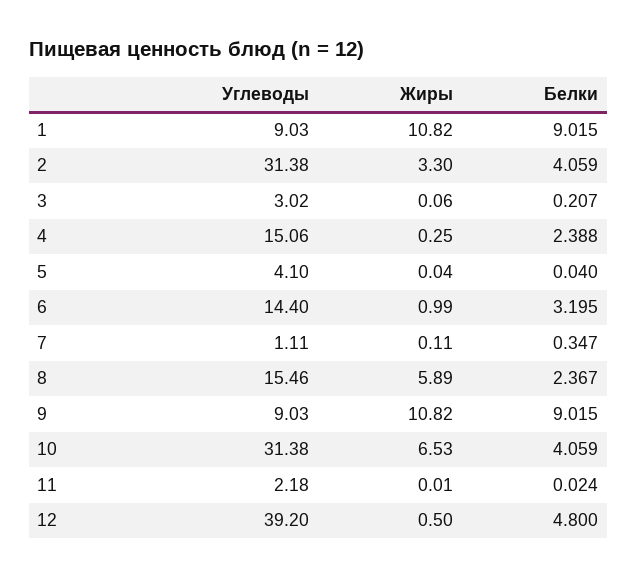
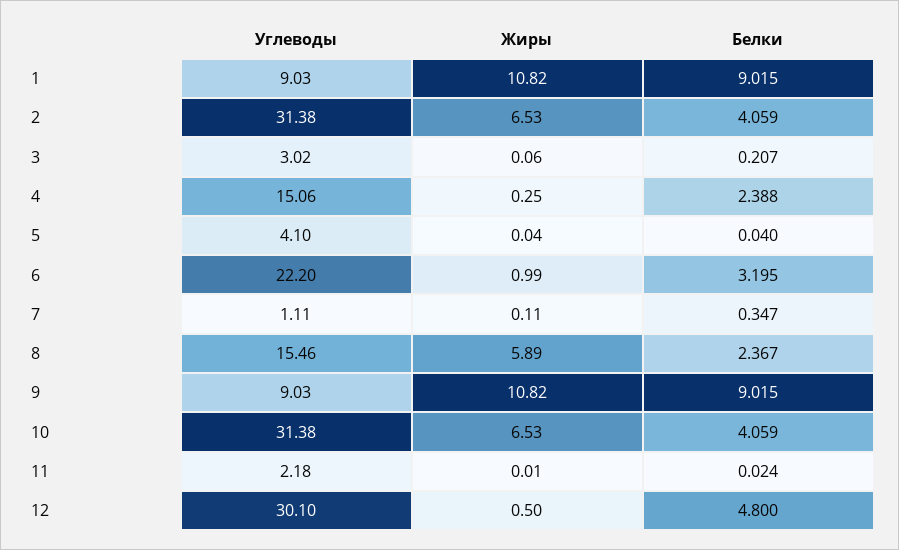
  {
    "Углеводы": {
      "1": 9.03,
      "2": 31.38,
      "3": 3.02,
      "4": 15.06,
      "5": 4.1,
-     "6": 14.4,
+     "6": 22.2,
      "7": 1.11,
      "8": 15.46,
      "9": 9.03,
      "10": 31.38,
      "11": 2.18,
-     "12": 39.2
+     "12": 30.1
    },
    "Жиры": {
      "1": 10.82,
-     "2": 3.3,
+     "2": 6.53,
      "3": 0.06,
      "4": 0.25,
      "5": 0.04,
      "6": 0.99,
      "7": 0.11,
      "8": 5.89,
      "9": 10.82,
      "10": 6.53,
      "11": 0.01,
      "12": 0.5
    },
    "Белки": {
      "1": 9.015,
      "2": 4.059,
      "3": 0.207,
      "4": 2.388,
      "5": 0.04,
      "6": 3.195,
      "7": 0.347,
      "8": 2.367,
      "9": 9.015,
      "10": 4.059,
      "11": 0.024,
      "12": 4.8
    }
  }

